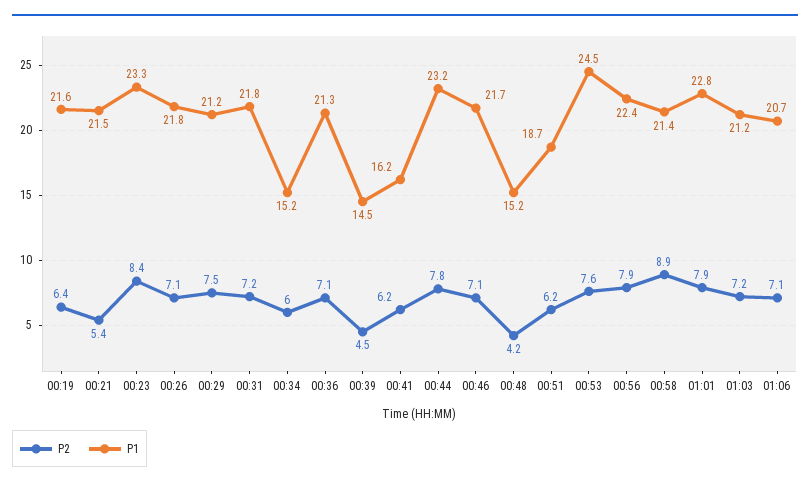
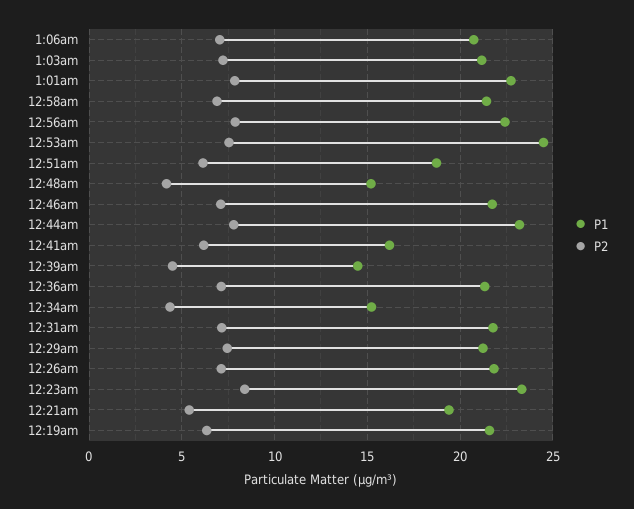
  {
    "P2": {
      "00:19": 6.4,
      "00:21": 5.4,
      "00:23": 8.4,
      "00:26": 7.1,
      "00:29": 7.5,
      "00:31": 7.2,
-     "00:34": 6,
+     "00:34": 4.5,
      "00:36": 7.1,
      "00:39": 4.5,
      "00:41": 6.2,
      "00:44": 7.8,
      "00:46": 7.1,
      "00:48": 4.2,
      "00:51": 6.2,
      "00:53": 7.6,
      "00:56": 7.9,
-     "00:58": 8.9,
+     "00:58": 7,
      "01:01": 7.9,
      "01:03": 7.2,
      "01:06": 7.1
    },
    "P1": {
      "00:19": 21.6,
-     "00:21": 21.5,
+     "00:21": 19.5,
      "00:23": 23.3,
      "00:26": 21.8,
      "00:29": 21.2,
      "00:31": 21.8,
      "00:34": 15.2,
      "00:36": 21.3,
      "00:39": 14.5,
      "00:41": 16.2,
      "00:44": 23.2,
      "00:46": 21.7,
      "00:48": 15.2,
      "00:51": 18.7,
      "00:53": 24.5,
      "00:56": 22.4,
      "00:58": 21.4,
      "01:01": 22.8,
      "01:03": 21.2,
      "01:06": 20.7
    }
  }

